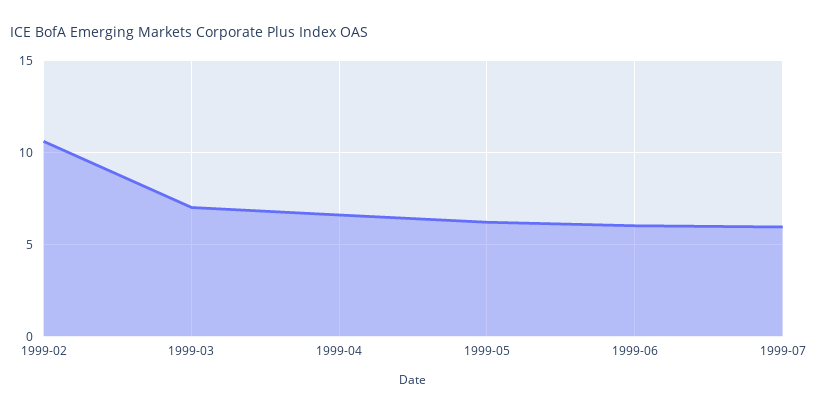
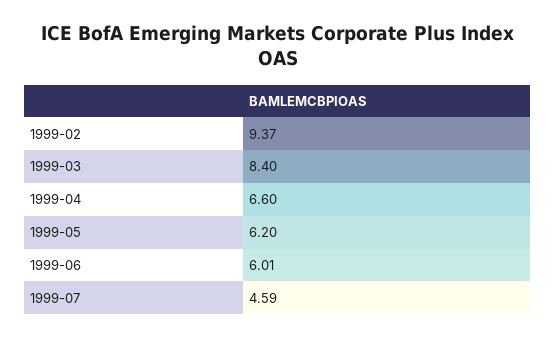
  {
-   "1999-02": 10.5,
+   "1999-02": 9.37,
-   "1999-03": 7,
+   "1999-03": 8.4,
    "1999-04": 6.6,
    "1999-05": 6.2,
    "1999-06": 6.01,
-   "1999-07": 6
+   "1999-07": 4.59
  }

